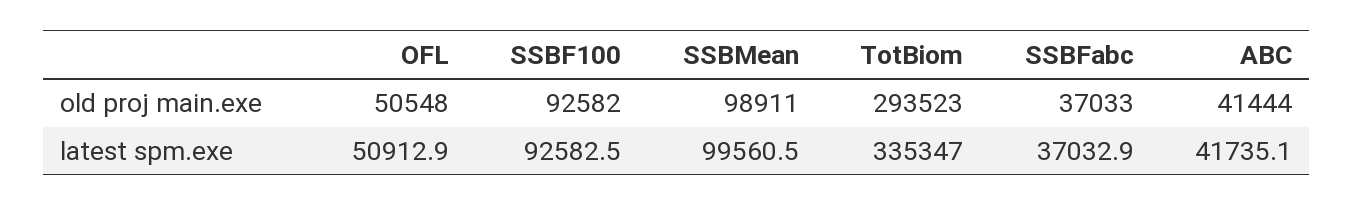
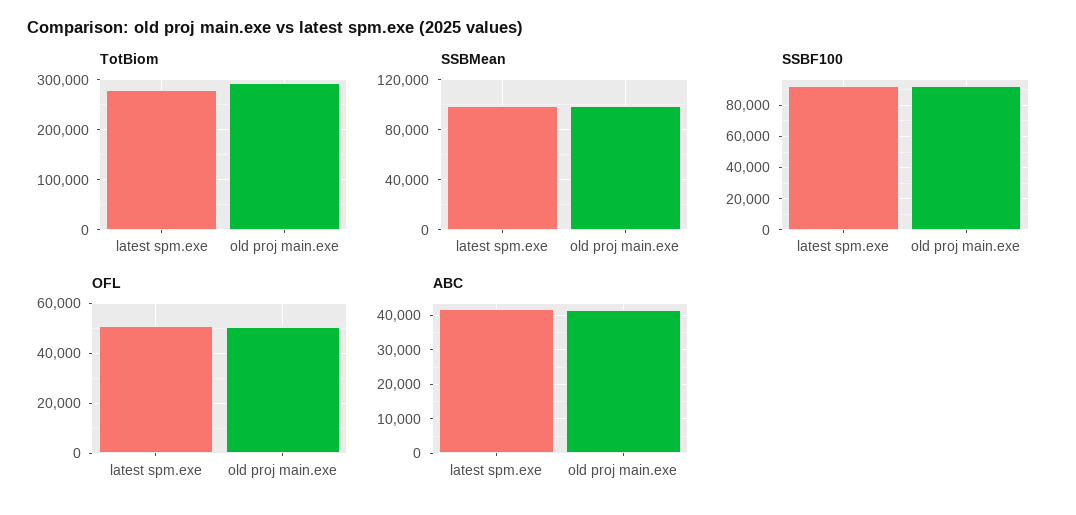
  {
    "OFL": {
      "old proj main.exe": 50548,
      "latest spm.exe": 50912.9
    },
    "SSBF100": {
      "old proj main.exe": 92582,
      "latest spm.exe": 92582.5
    },
    "SSBMean": {
      "old proj main.exe": 98911,
      "latest spm.exe": 99560.5
    },
    "TotBiom": {
      "old proj main.exe": 293523,
-     "latest spm.exe": 335347
+     "latest spm.exe": 280000
    },
-   "SSBFabc": {
-     "old proj main.exe": 37033,
-     "latest spm.exe": 37032.9
-   },
    "ABC": {
      "old proj main.exe": 41444,
      "latest spm.exe": 41735.1
    }
  }

